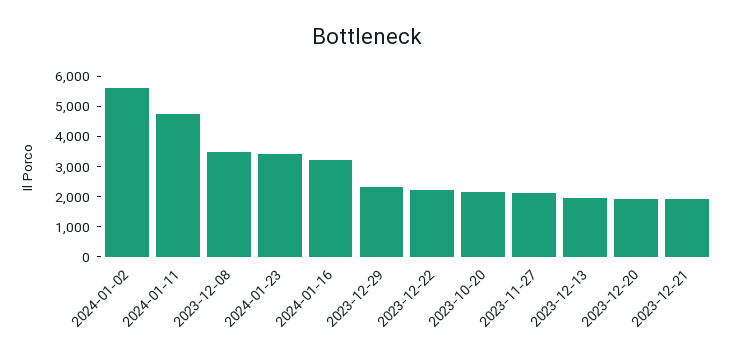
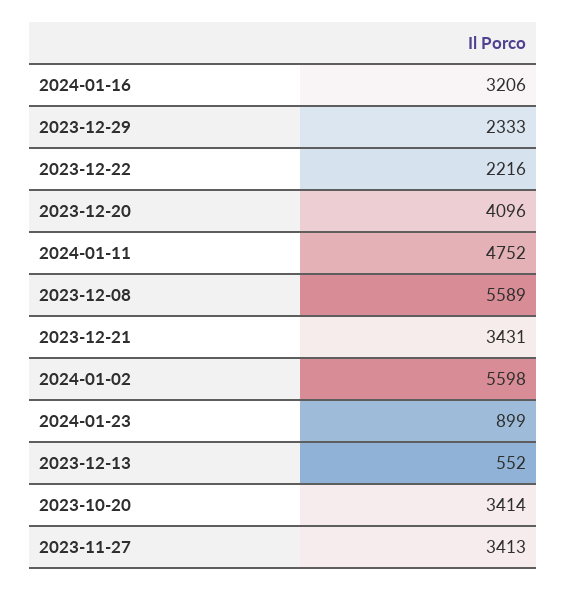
  {
    "2024-01-02": 5598,
    "2024-01-11": 4752,
-   "2023-12-08": 3500,
+   "2023-12-08": 5589,
-   "2024-01-23": 3500,
+   "2024-01-23": 899,
    "2024-01-16": 3206,
    "2023-12-29": 2333,
    "2023-12-22": 2216,
-   "2023-10-20": 2000,
+   "2023-10-20": 3414,
-   "2023-11-27": 2000,
+   "2023-11-27": 3413,
-   "2023-12-13": 2000,
+   "2023-12-13": 552,
-   "2023-12-20": 2000,
+   "2023-12-20": 4096,
-   "2023-12-21": 2000
+   "2023-12-21": 3431
  }

